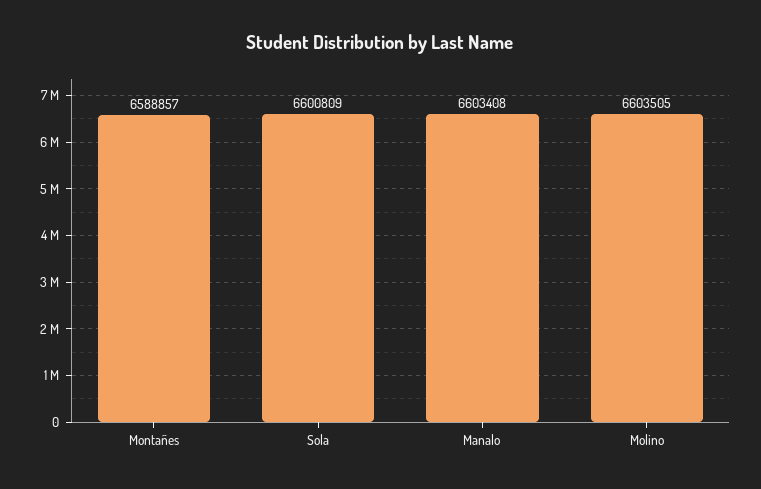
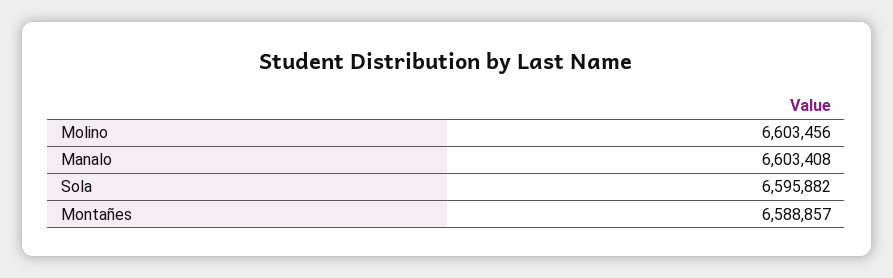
  {
    "Montañes": 6588857,
-   "Sola": 6600809,
+   "Sola": 6595882,
    "Manalo": 6603408,
-   "Molino": 6603505
+   "Molino": 6603456
  }

